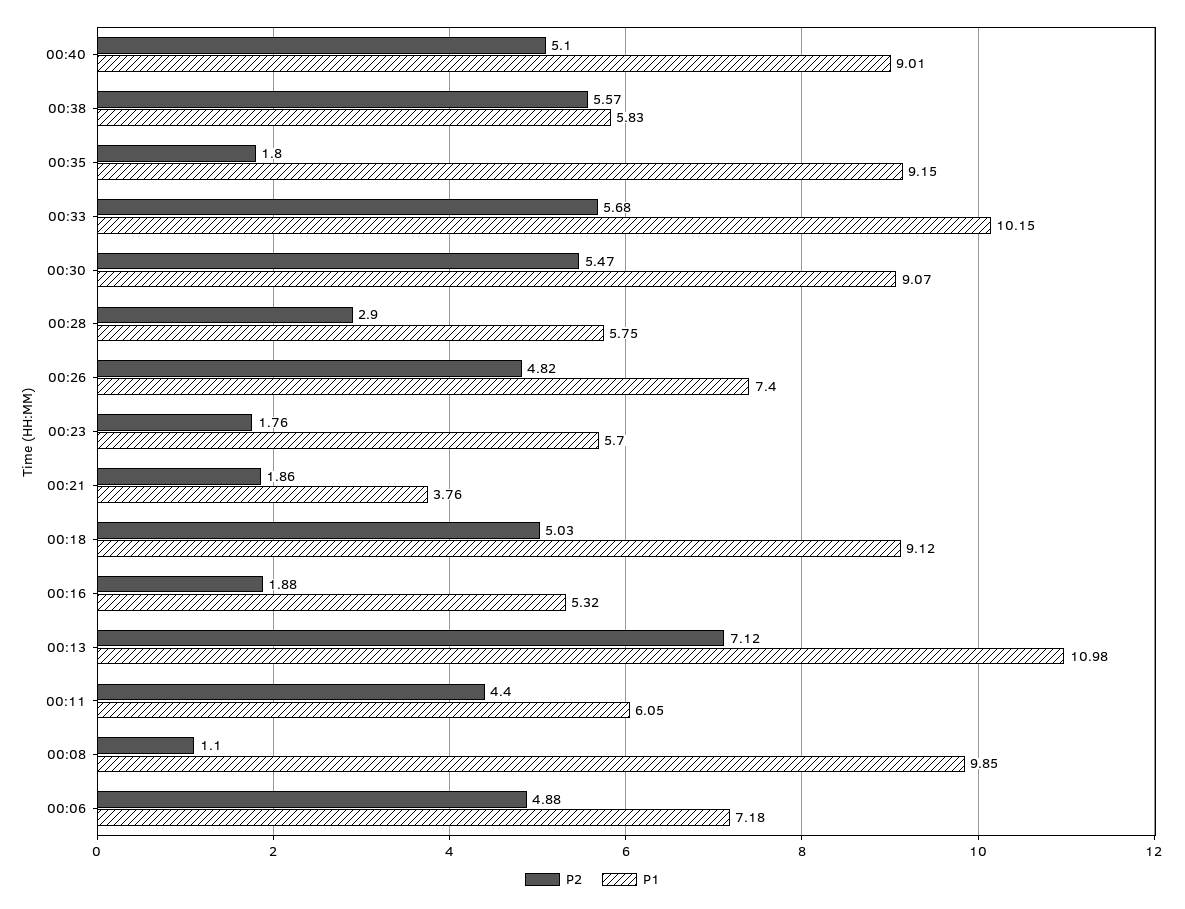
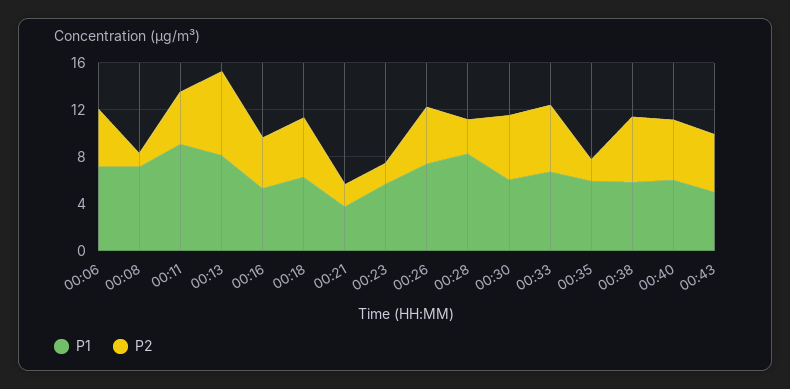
  {
    "P2": {
      "00:40": 5.1,
      "00:38": 5.57,
      "00:35": 1.8,
      "00:33": 5.68,
      "00:30": 5.47,
      "00:28": 2.9,
      "00:26": 4.82,
      "00:23": 1.76,
      "00:21": 1.86,
      "00:18": 5.03,
-     "00:16": 1.88,
+     "00:16": 4,
      "00:13": 7.12,
      "00:11": 4.4,
      "00:08": 1.1,
-     "00:06": 4.88
+     "00:06": 4.88,
+     "00:43": 5
    },
    "P1": {
-     "00:40": 9.01,
+     "00:40": 6,
      "00:38": 5.83,
-     "00:35": 9.15,
+     "00:35": 6,
-     "00:33": 10.15,
+     "00:33": 7,
-     "00:30": 9.07,
+     "00:30": 6,
-     "00:28": 5.75,
+     "00:28": 8,
      "00:26": 7.4,
      "00:23": 5.7,
      "00:21": 3.76,
-     "00:18": 9.12,
+     "00:18": 6,
      "00:16": 5.32,
-     "00:13": 10.98,
+     "00:13": 8,
-     "00:11": 6.05,
+     "00:11": 9,
-     "00:08": 9.85,
+     "00:08": 7,
-     "00:06": 7.18
+     "00:06": 7.18,
+     "00:43": 5
    }
  }

